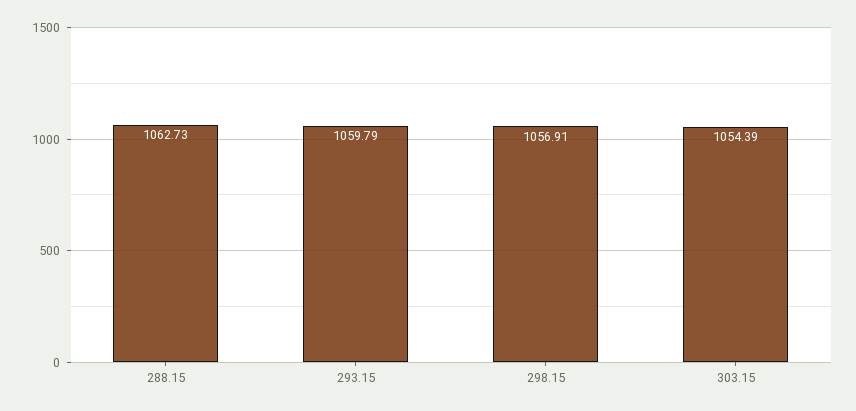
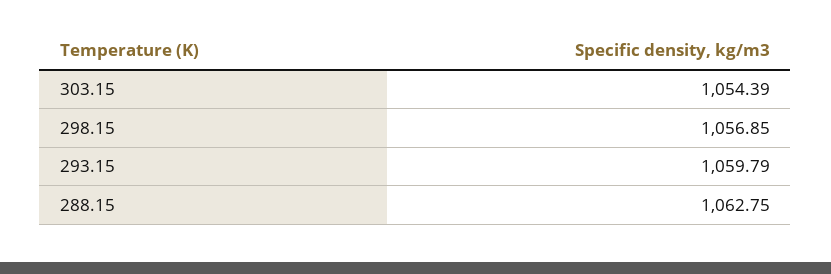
  {
-   "288.15": 1062.73,
+   "288.15": 1062.75,
    "293.15": 1059.79,
-   "298.15": 1056.91,
+   "298.15": 1056.85,
    "303.15": 1054.39
  }

